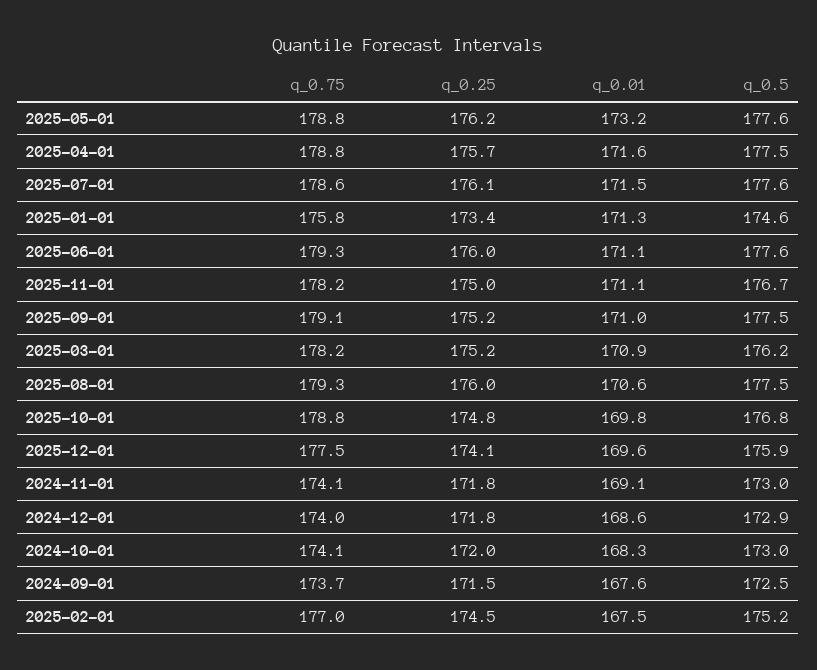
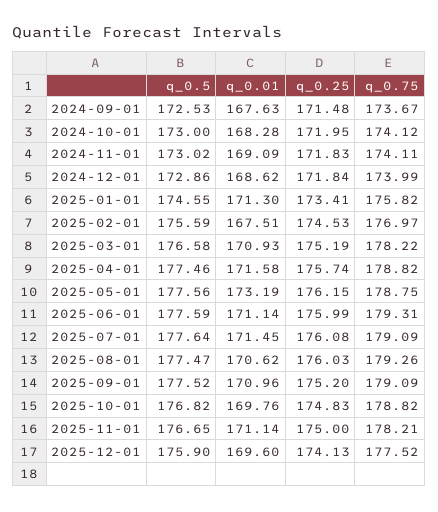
  {
    "q_0.75": {
      "2025-05-01": 178.75,
      "2025-04-01": 178.82,
-     "2025-07-01": 178.6,
+     "2025-07-01": 179.09,
      "2025-01-01": 175.82,
      "2025-06-01": 179.31,
      "2025-11-01": 178.21,
      "2025-09-01": 179.09,
      "2025-03-01": 178.22,
      "2025-08-01": 179.26,
      "2025-10-01": 178.82,
      "2025-12-01": 177.52,
      "2024-11-01": 174.11,
      "2024-12-01": 173.99,
      "2024-10-01": 174.12,
      "2024-09-01": 173.67,
      "2025-02-01": 176.97
    },
    "q_0.25": {
      "2025-05-01": 176.15,
      "2025-04-01": 175.74,
      "2025-07-01": 176.08,
      "2025-01-01": 173.41,
      "2025-06-01": 175.99,
      "2025-11-01": 175,
      "2025-09-01": 175.2,
      "2025-03-01": 175.19,
      "2025-08-01": 176.03,
      "2025-10-01": 174.83,
      "2025-12-01": 174.13,
      "2024-11-01": 171.83,
      "2024-12-01": 171.84,
      "2024-10-01": 171.95,
      "2024-09-01": 171.48,
      "2025-02-01": 174.53
    },
    "q_0.01": {
      "2025-05-01": 173.19,
      "2025-04-01": 171.58,
      "2025-07-01": 171.45,
      "2025-01-01": 171.3,
      "2025-06-01": 171.14,
      "2025-11-01": 171.14,
      "2025-09-01": 170.96,
      "2025-03-01": 170.93,
      "2025-08-01": 170.62,
      "2025-10-01": 169.76,
      "2025-12-01": 169.6,
      "2024-11-01": 169.09,
      "2024-12-01": 168.62,
      "2024-10-01": 168.28,
      "2024-09-01": 167.63,
      "2025-02-01": 167.51
    },
    "q_0.5": {
      "2025-05-01": 177.56,
      "2025-04-01": 177.46,
      "2025-07-01": 177.64,
      "2025-01-01": 174.55,
      "2025-06-01": 177.59,
      "2025-11-01": 176.65,
      "2025-09-01": 177.52,
-     "2025-03-01": 176.2,
+     "2025-03-01": 176.58,
      "2025-08-01": 177.47,
      "2025-10-01": 176.82,
      "2025-12-01": 175.9,
      "2024-11-01": 173.02,
      "2024-12-01": 172.86,
      "2024-10-01": 173,
      "2024-09-01": 172.53,
-     "2025-02-01": 175.2
+     "2025-02-01": 175.59
    }
  }

